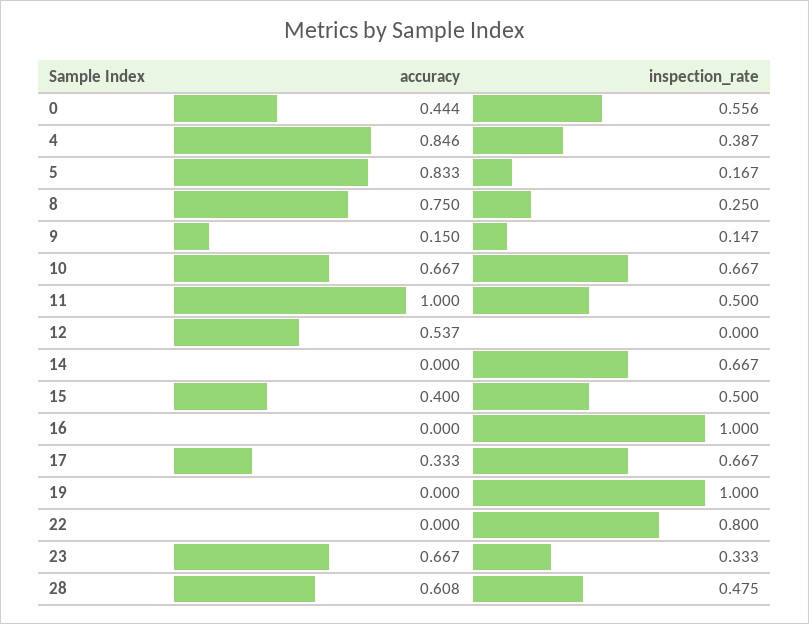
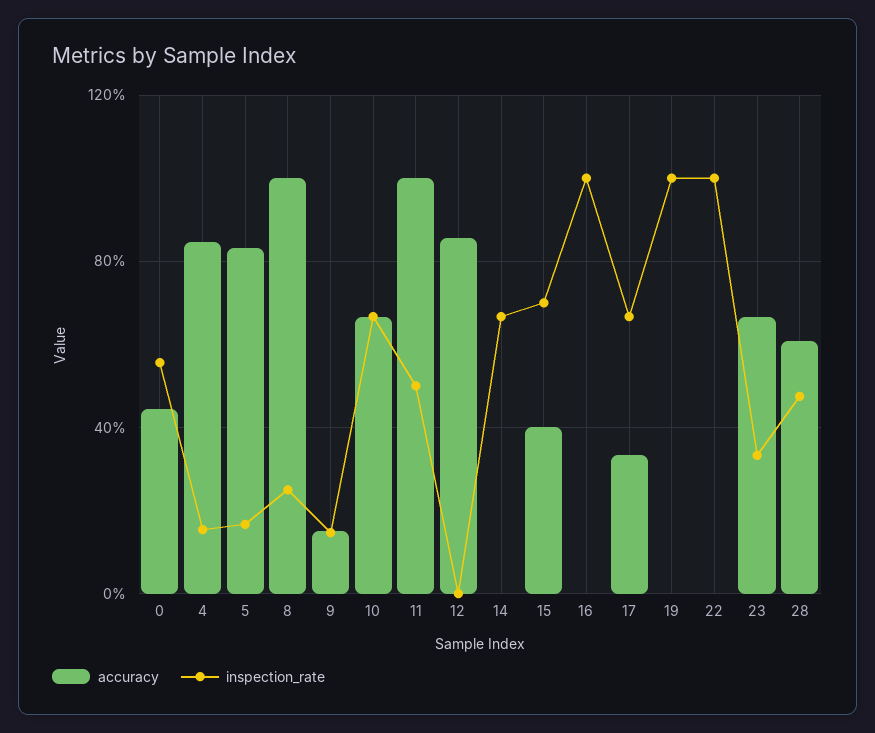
  {
    "accuracy": {
      "0": 0.444,
      "4": 0.846,
      "5": 0.833,
-     "8": 0.75,
+     "8": 1,
      "9": 0.15,
      "10": 0.667,
      "11": 1,
-     "12": 0.537,
+     "12": 0.85,
      "14": 0,
      "15": 0.4,
      "16": 0,
      "17": 0.333,
      "19": 0,
      "22": 0,
      "23": 0.667,
      "28": 0.608
    },
    "inspection_rate": {
      "0": 0.556,
-     "4": 0.387,
+     "4": 0.15,
      "5": 0.167,
      "8": 0.25,
      "9": 0.147,
      "10": 0.667,
      "11": 0.5,
      "12": 0,
      "14": 0.667,
-     "15": 0.5,
+     "15": 0.7,
      "16": 1,
      "17": 0.667,
      "19": 1,
-     "22": 0.8,
+     "22": 1,
      "23": 0.333,
      "28": 0.475
    }
  }

